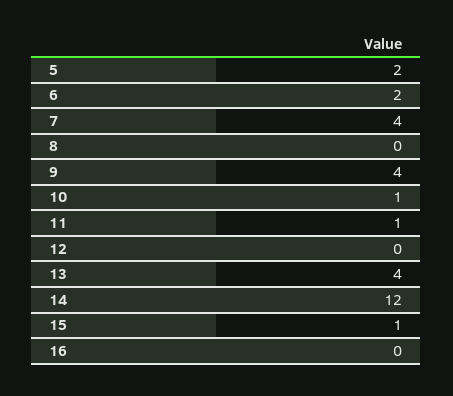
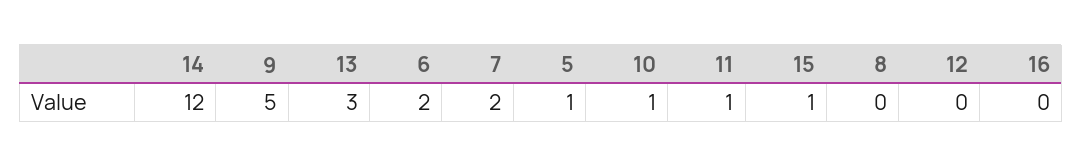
  {
-   "5": 2,
+   "5": 1,
    "6": 2,
-   "7": 4,
+   "7": 2,
    "8": 0,
-   "9": 4,
+   "9": 5,
    "10": 1,
    "11": 1,
    "12": 0,
-   "13": 4,
+   "13": 3,
    "14": 12,
    "15": 1,
    "16": 0
  }

